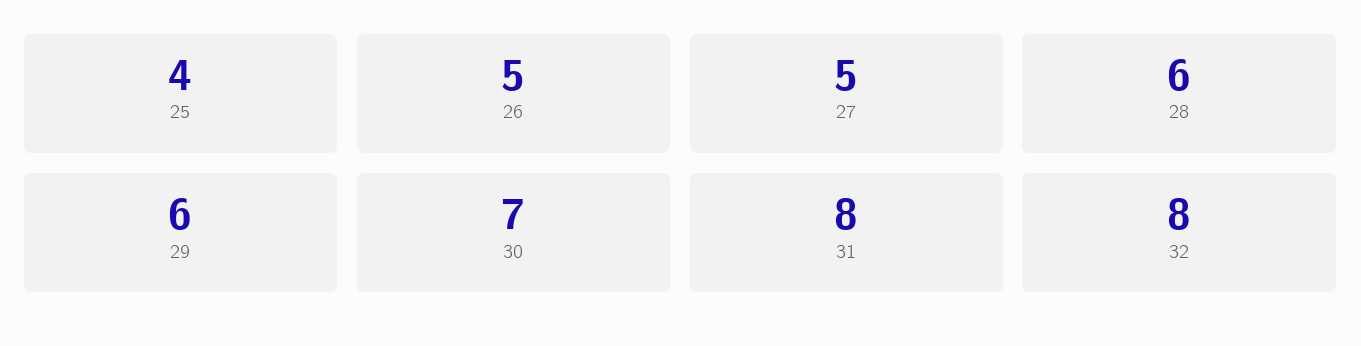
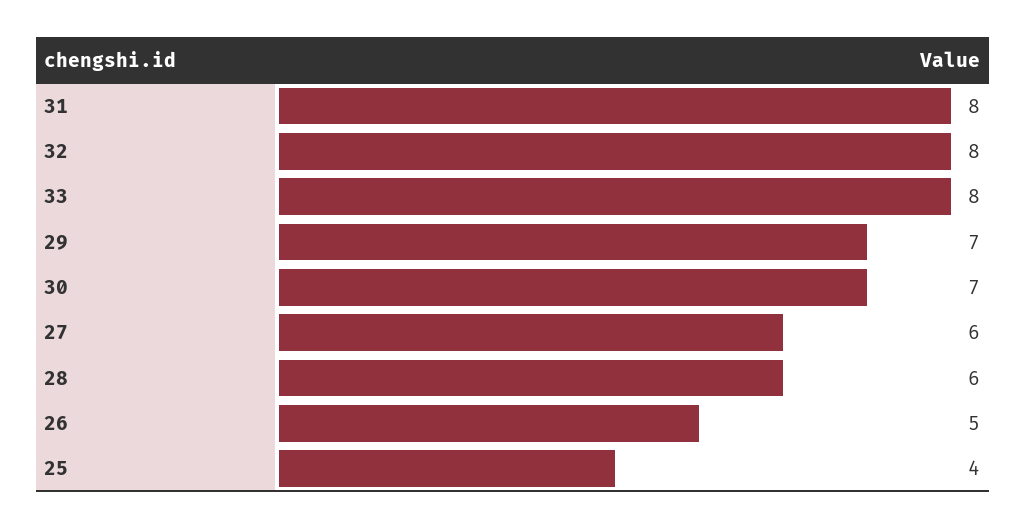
  {
    "25": 4,
    "26": 5,
-   "27": 5,
+   "27": 6,
    "28": 6,
-   "29": 6,
+   "29": 7,
    "30": 7,
    "31": 8,
-   "32": 8
+   "32": 8,
+   "33": 8
  }

